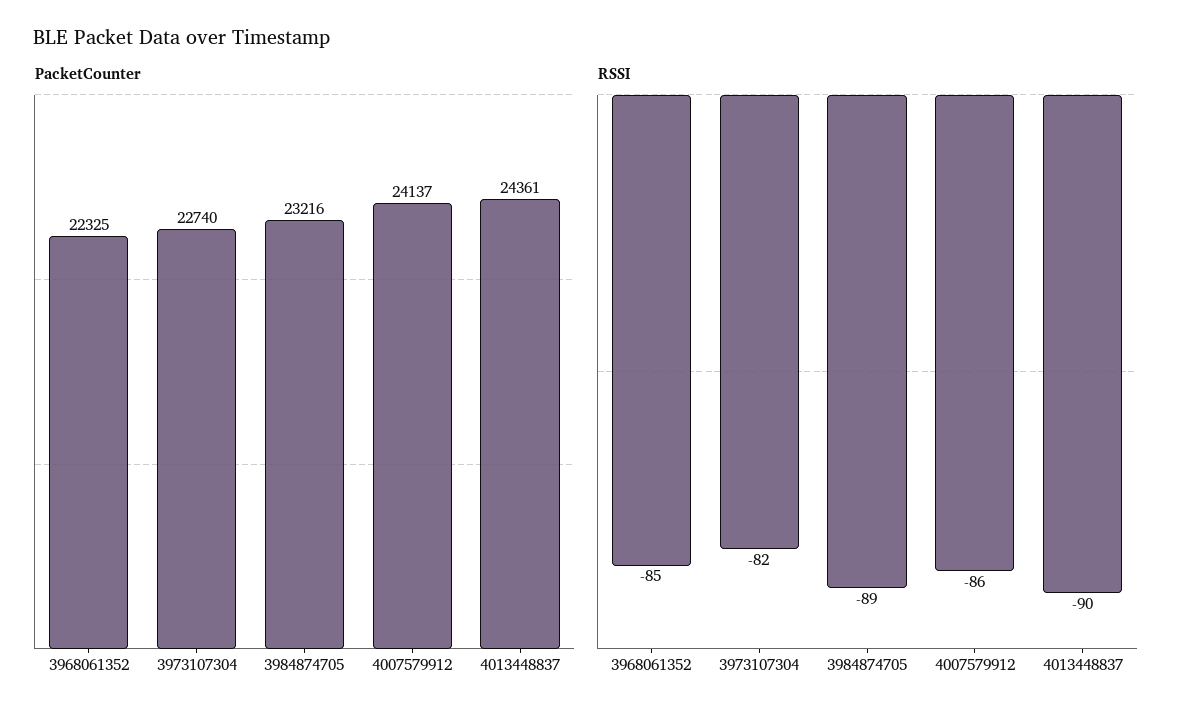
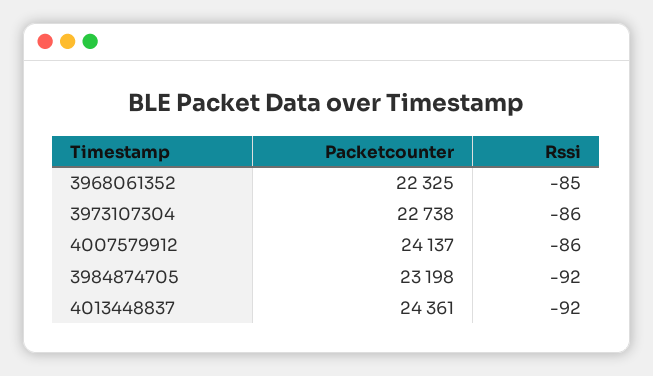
  {
    "PacketCounter": {
      "3968061352": 22325,
-     "3973107304": 22740,
+     "3973107304": 22738,
-     "3984874705": 23216,
+     "3984874705": 23198,
      "4007579912": 24137,
      "4013448837": 24361
    },
    "RSSI": {
      "3968061352": -85,
-     "3973107304": -82,
+     "3973107304": -86,
-     "3984874705": -89,
+     "3984874705": -92,
      "4007579912": -86,
-     "4013448837": -90
+     "4013448837": -92
    }
  }

